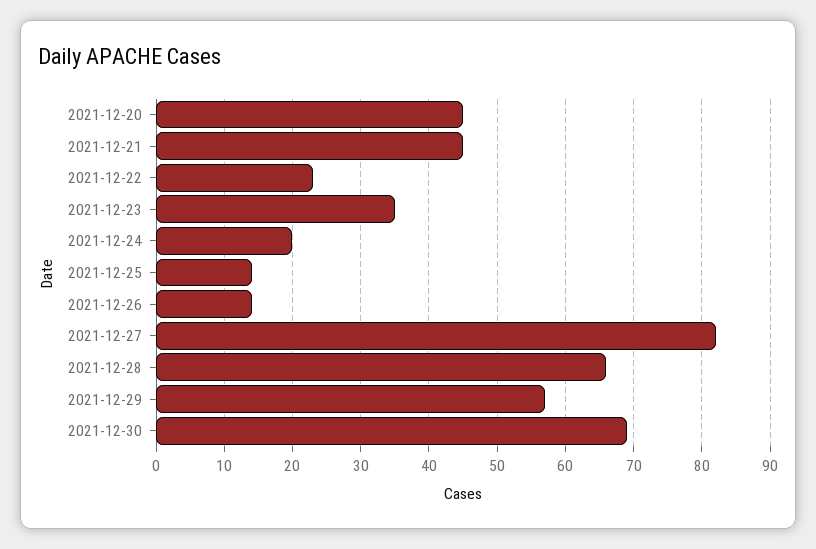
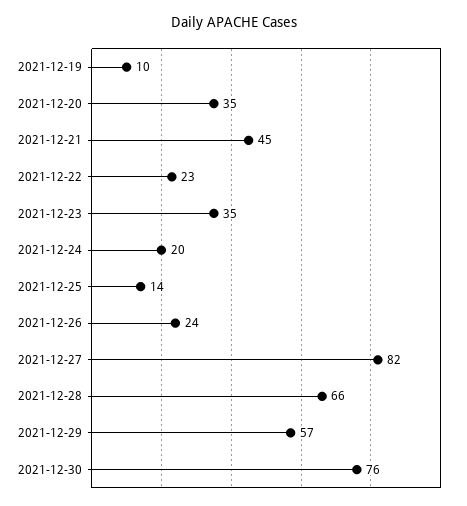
  {
-   "2021-12-20": 45,
+   "2021-12-20": 35,
    "2021-12-21": 45,
    "2021-12-22": 23,
    "2021-12-23": 35,
    "2021-12-24": 20,
    "2021-12-25": 14,
-   "2021-12-26": 14,
+   "2021-12-26": 24,
    "2021-12-27": 82,
    "2021-12-28": 66,
    "2021-12-29": 57,
-   "2021-12-30": 69
+   "2021-12-30": 76,
+   "2021-12-19": 10
  }

